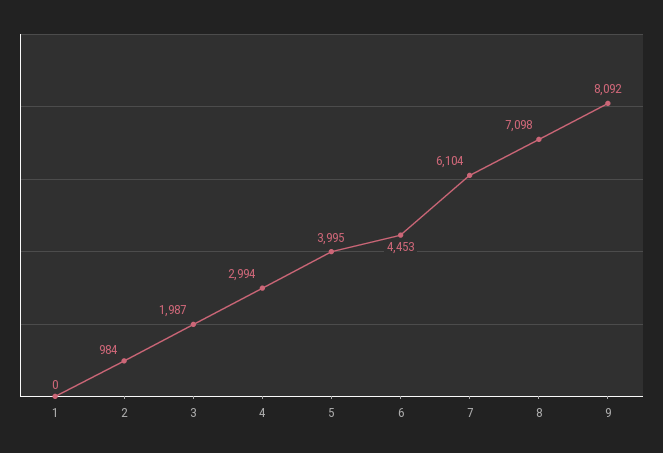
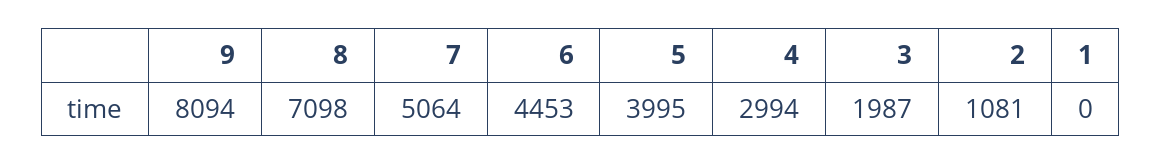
  {
    "1": 0,
-   "2": 984,
+   "2": 1081,
    "3": 1987,
    "4": 2994,
    "5": 3995,
    "6": 4453,
-   "7": 6104,
+   "7": 5064,
    "8": 7098,
-   "9": 8092
+   "9": 8094
  }

